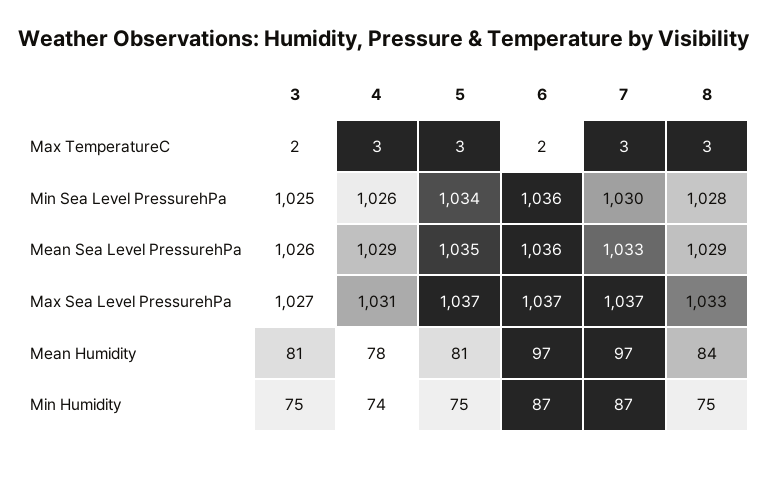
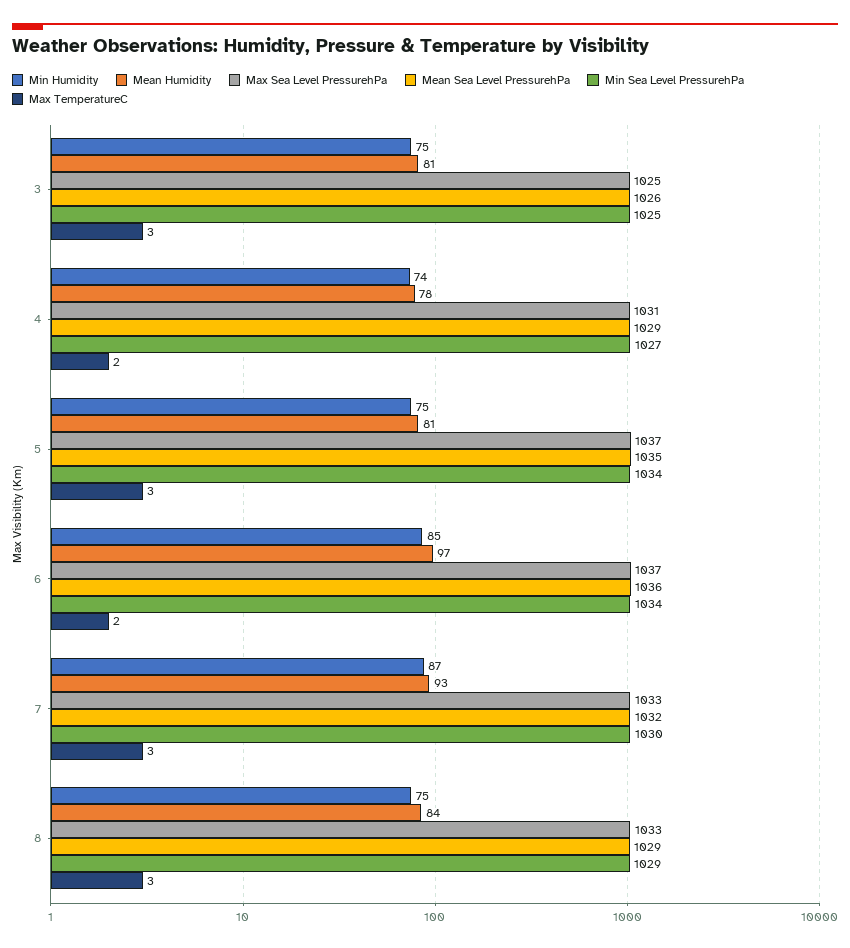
  {
    "Max TemperatureC": {
-     "3": 2,
+     "3": 3,
-     "4": 3,
+     "4": 2,
      "5": 3,
      "6": 2,
      "7": 3,
      "8": 3
    },
    "Min Sea Level PressurehPa": {
      "3": 1025,
-     "4": 1026,
+     "4": 1027,
      "5": 1034,
-     "6": 1036,
+     "6": 1034,
      "7": 1030,
-     "8": 1028
+     "8": 1029
    },
    "Mean Sea Level PressurehPa": {
      "3": 1026,
      "4": 1029,
      "5": 1035,
      "6": 1036,
-     "7": 1033,
+     "7": 1032,
      "8": 1029
    },
    "Max Sea Level PressurehPa": {
-     "3": 1027,
+     "3": 1025,
      "4": 1031,
      "5": 1037,
      "6": 1037,
-     "7": 1037,
+     "7": 1033,
      "8": 1033
    },
    "Mean Humidity": {
      "3": 81,
      "4": 78,
      "5": 81,
      "6": 97,
-     "7": 97,
+     "7": 93,
      "8": 84
    },
    "Min Humidity": {
      "3": 75,
      "4": 74,
      "5": 75,
-     "6": 87,
+     "6": 85,
      "7": 87,
      "8": 75
    }
  }

